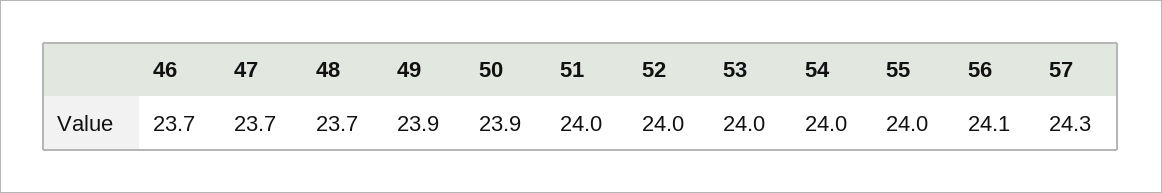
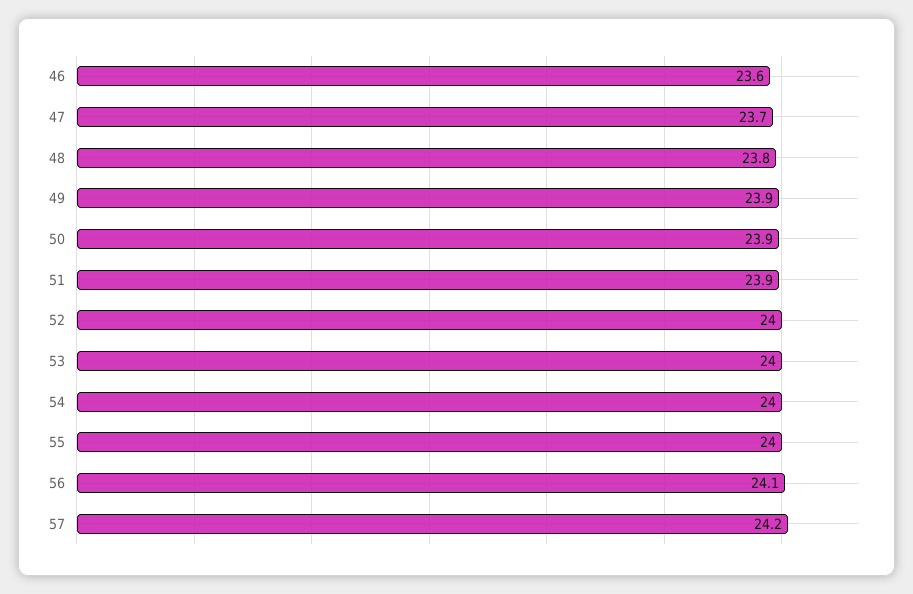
  {
-   "46": 23.7,
+   "46": 23.6,
    "47": 23.7,
-   "48": 23.7,
+   "48": 23.8,
    "49": 23.9,
    "50": 23.9,
-   "51": 24,
+   "51": 23.9,
    "52": 24,
    "53": 24,
    "54": 24,
    "55": 24,
    "56": 24.1,
-   "57": 24.3
+   "57": 24.2
  }

